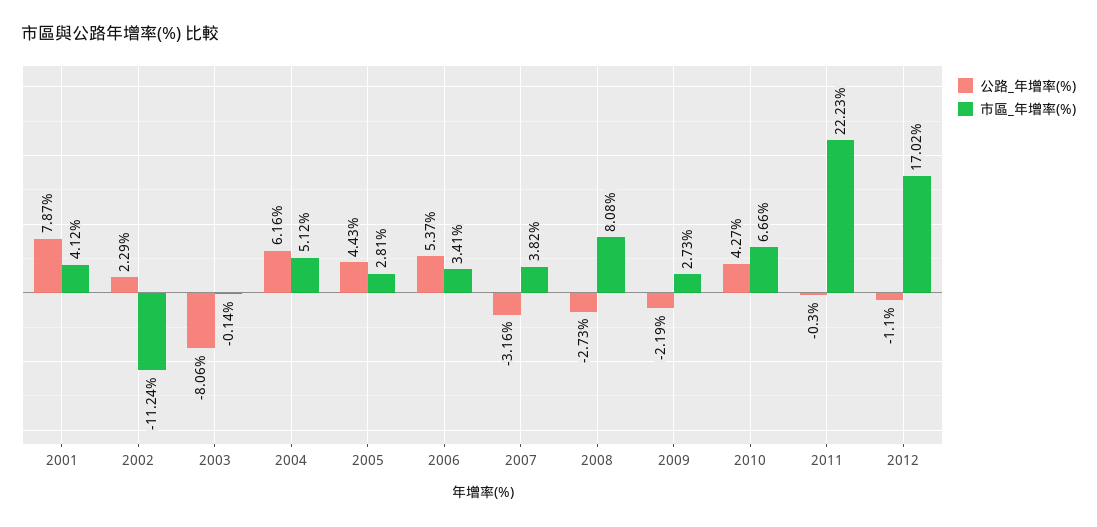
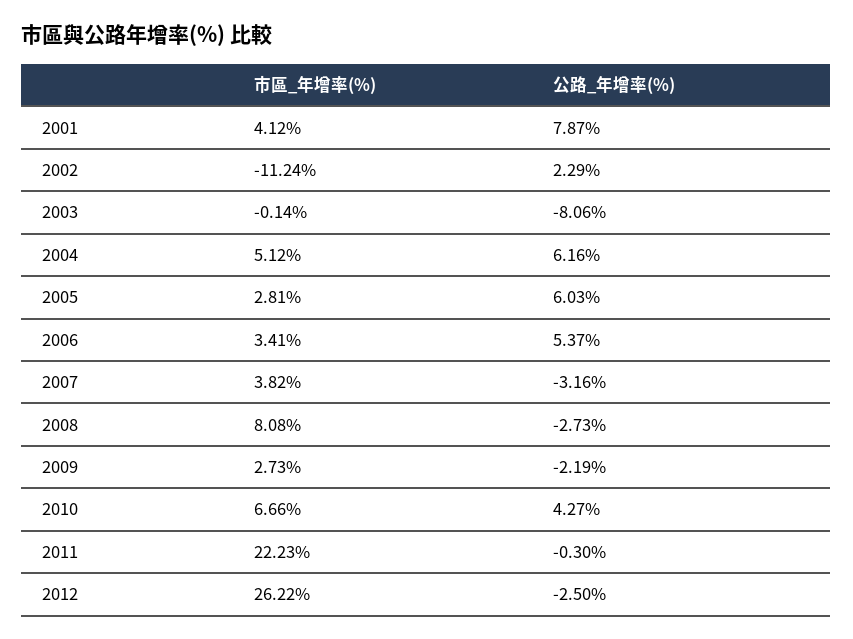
  {
    "公路_年增率(%)": {
      "2001": 7.87,
      "2002": 2.29,
      "2003": -8.06,
      "2004": 6.16,
-     "2005": 4.43,
+     "2005": 6.03,
      "2006": 5.37,
      "2007": -3.16,
      "2008": -2.73,
      "2009": -2.19,
      "2010": 4.27,
      "2011": -0.3,
-     "2012": -1.1
+     "2012": -2.5
    },
    "市區_年增率(%)": {
      "2001": 4.12,
      "2002": -11.24,
      "2003": -0.14,
      "2004": 5.12,
      "2005": 2.81,
      "2006": 3.41,
      "2007": 3.82,
      "2008": 8.08,
      "2009": 2.73,
      "2010": 6.66,
      "2011": 22.23,
-     "2012": 17.02
+     "2012": 26.22
    }
  }

